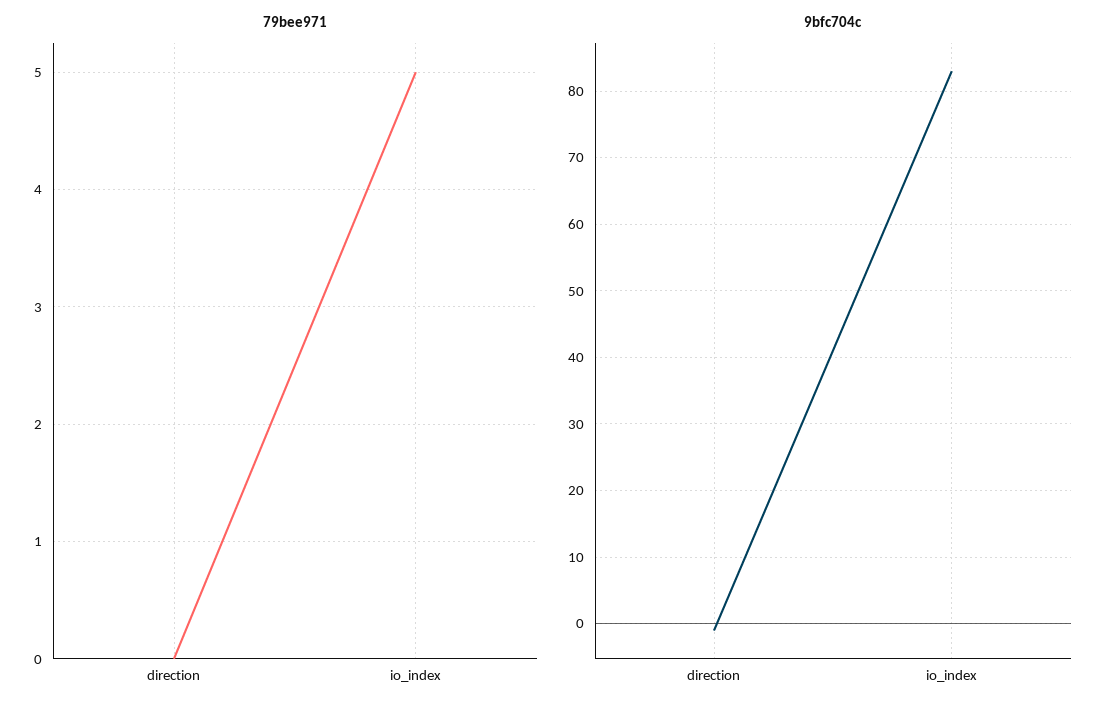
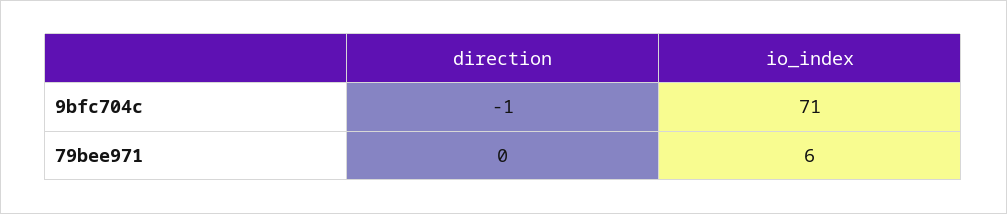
  {
    "79bee971": {
      "direction": 0,
-     "io_index": 5
+     "io_index": 6
    },
    "9bfc704c": {
      "direction": -1,
-     "io_index": 83
+     "io_index": 71
    }
  }

